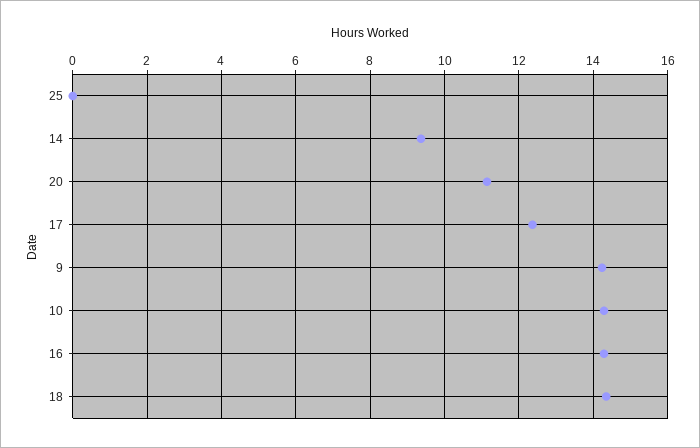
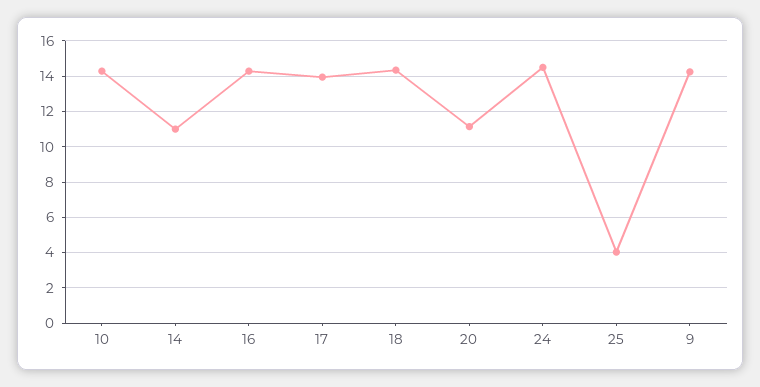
  {
-   "25": 0,
+   "25": 4,
-   "14": 9.4,
+   "14": 11,
    "20": 11.2,
-   "17": 12.4,
+   "17": 14,
    "9": 14.2,
    "10": 14.2,
    "16": 14.2,
-   "18": 14.4
+   "18": 14.4,
+   "24": 14.5
  }

